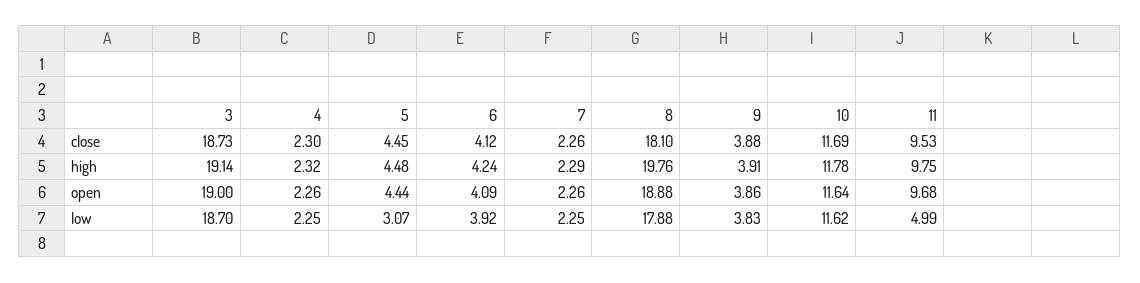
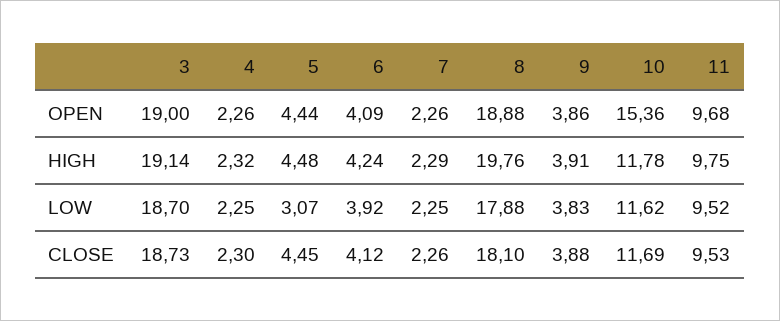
  {
    "3": {
      "close": 18.73,
      "high": 19.14,
      "open": 19,
      "low": 18.7
    },
    "4": {
      "close": 2.3,
      "high": 2.32,
      "open": 2.26,
      "low": 2.25
    },
    "5": {
      "close": 4.45,
      "high": 4.48,
      "open": 4.44,
      "low": 3.07
    },
    "6": {
      "close": 4.12,
      "high": 4.24,
      "open": 4.09,
      "low": 3.92
    },
    "7": {
      "close": 2.26,
      "high": 2.29,
      "open": 2.26,
      "low": 2.25
    },
    "8": {
      "close": 18.1,
      "high": 19.76,
      "open": 18.88,
      "low": 17.88
    },
    "9": {
      "close": 3.88,
      "high": 3.91,
      "open": 3.86,
      "low": 3.83
    },
    "10": {
      "close": 11.69,
      "high": 11.78,
-     "open": 11.64,
+     "open": 15.36,
      "low": 11.62
    },
    "11": {
      "close": 9.53,
      "high": 9.75,
      "open": 9.68,
-     "low": 4.99
+     "low": 9.52
    }
  }

